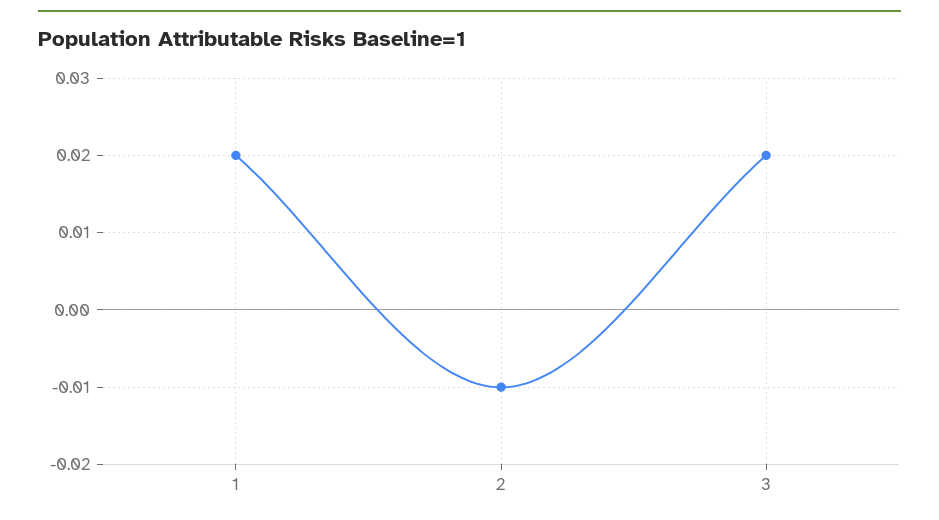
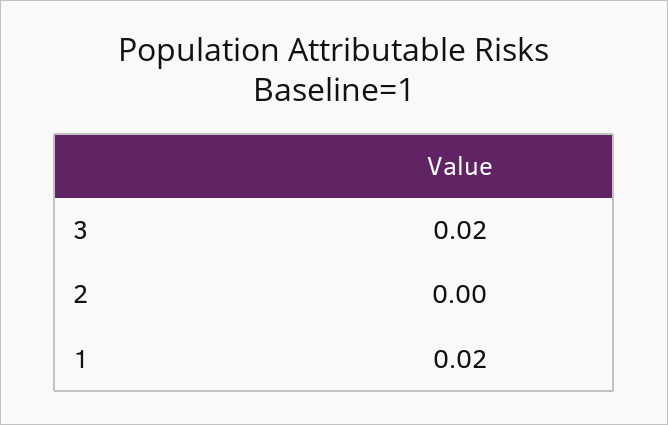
  {
    "1": 0.02,
-   "2": -0.01,
+   "2": 0,
    "3": 0.02
  }

